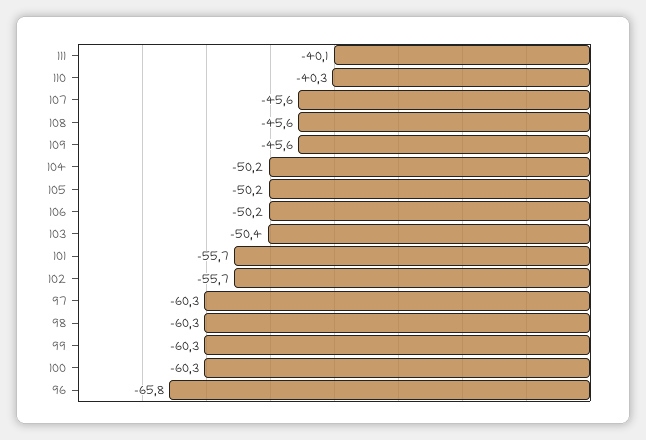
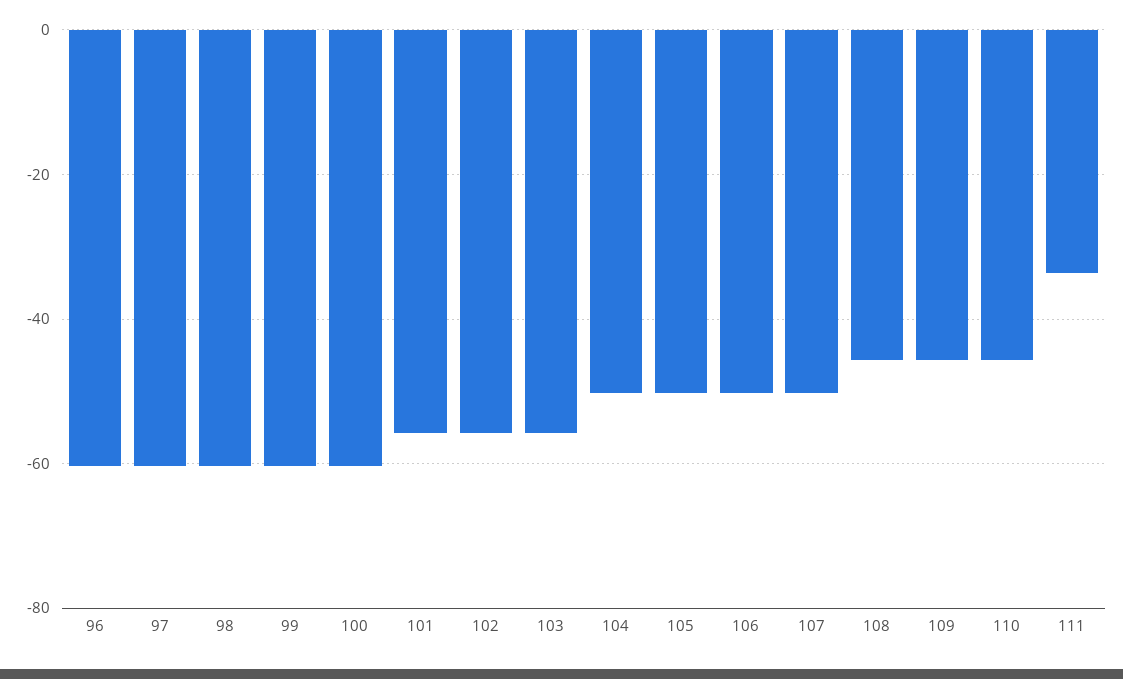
  {
-   "111": -40.1,
+   "111": -34,
-   "110": -40.3,
+   "110": -46,
-   "107": -45.6,
+   "107": -50,
    "108": -45.6,
    "109": -45.6,
    "104": -50.2,
    "105": -50.2,
    "106": -50.2,
-   "103": -50.4,
+   "103": -56,
    "101": -55.7,
    "102": -55.7,
    "97": -60.3,
    "98": -60.3,
    "99": -60.3,
    "100": -60.3,
-   "96": -65.8
+   "96": -60
  }

